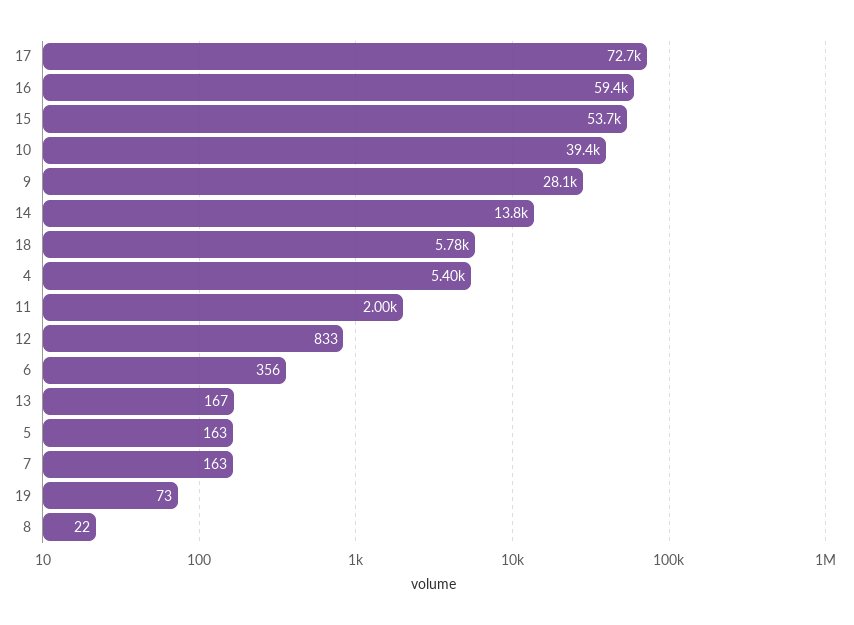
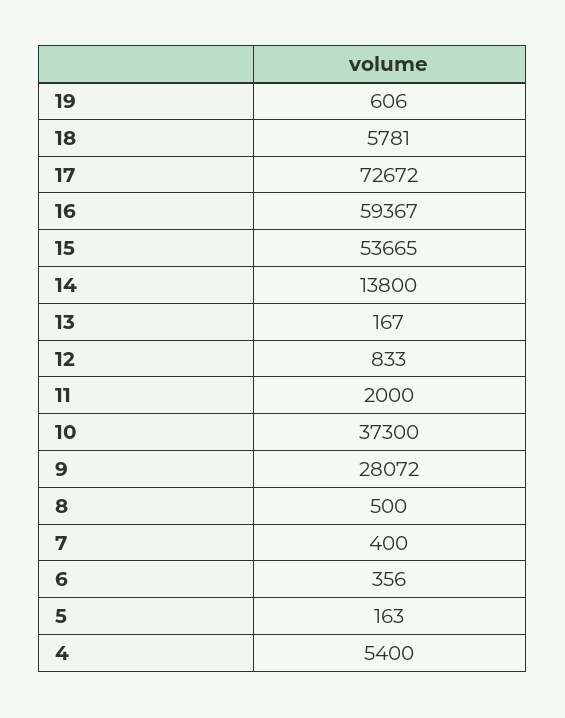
  {
    "17": 72672,
    "16": 59367,
    "15": 53665,
-   "10": 39400,
+   "10": 37300,
    "9": 28072,
    "14": 13800,
    "18": 5781,
    "4": 5400,
    "11": 2000,
    "12": 833,
    "6": 356,
    "13": 167,
    "5": 163,
-   "7": 163,
+   "7": 400,
-   "19": 73,
+   "19": 606,
-   "8": 22
+   "8": 500
  }

